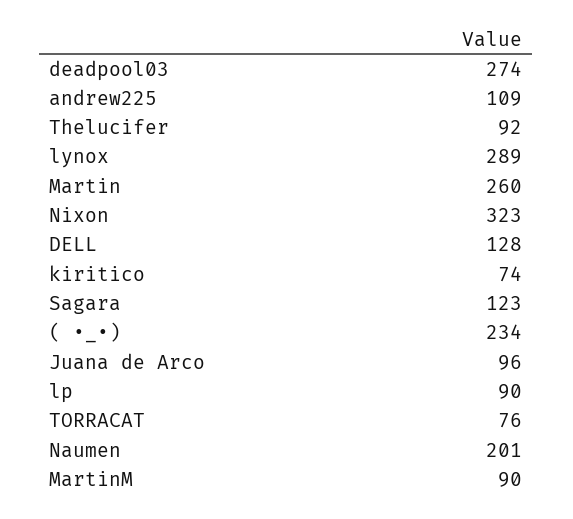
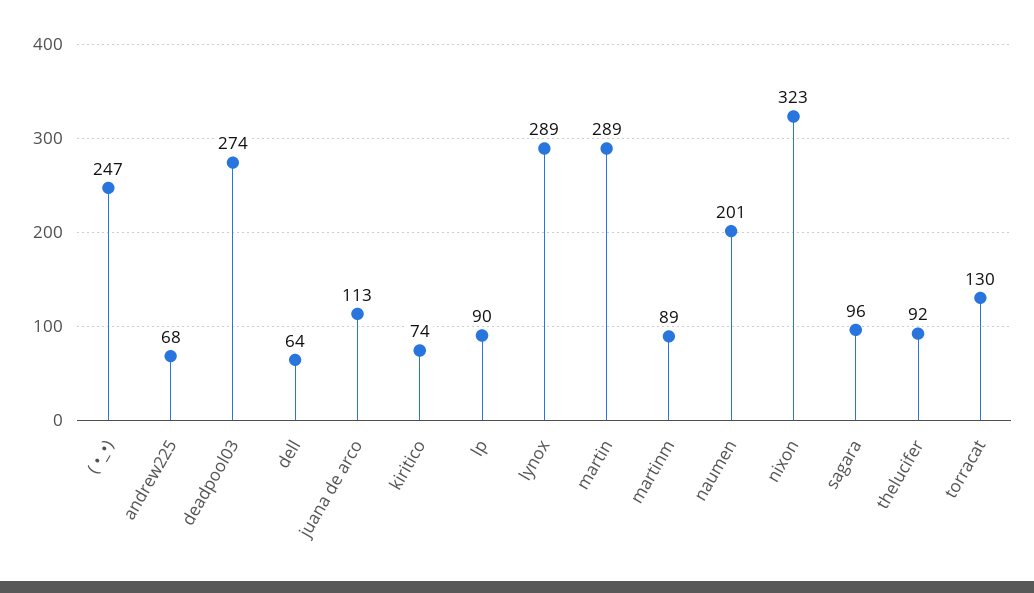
  {
    "deadpool03": 274,
-   "andrew225": 109,
+   "andrew225": 68,
    "Thelucifer": 92,
    "lynox": 289,
-   "Martin": 260,
+   "Martin": 289,
    "Nixon": 323,
-   "DELL": 128,
+   "DELL": 64,
    "kiritico": 74,
-   "Sagara": 123,
+   "Sagara": 96,
-   "( •_•)": 234,
+   "( •_•)": 247,
-   "Juana de Arco": 96,
+   "Juana de Arco": 113,
    "lp": 90,
-   "TORRACAT": 76,
+   "TORRACAT": 130,
    "Naumen": 201,
-   "MartinM": 90
+   "MartinM": 89
  }

